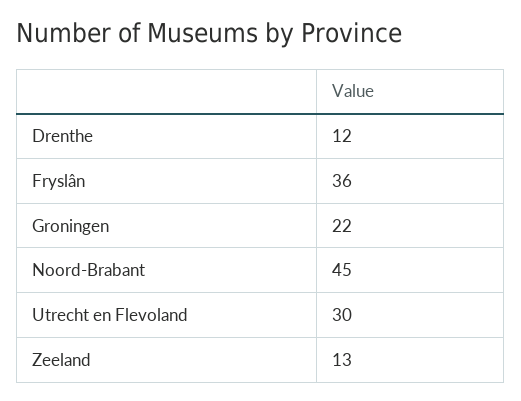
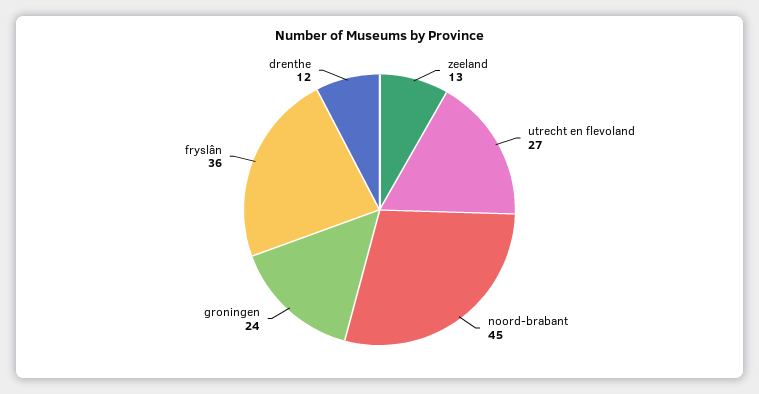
  {
    "Drenthe": 12,
    "Fryslân": 36,
-   "Groningen": 22,
+   "Groningen": 24,
    "Noord-Brabant": 45,
-   "Utrecht en Flevoland": 30,
+   "Utrecht en Flevoland": 27,
    "Zeeland": 13
  }

